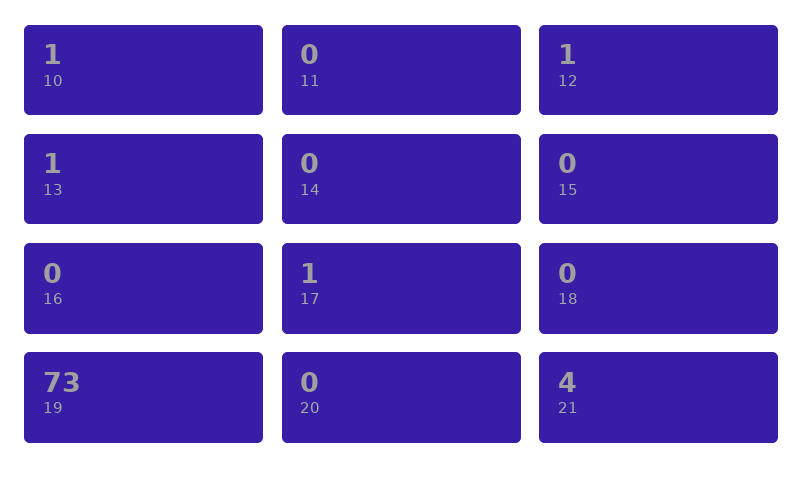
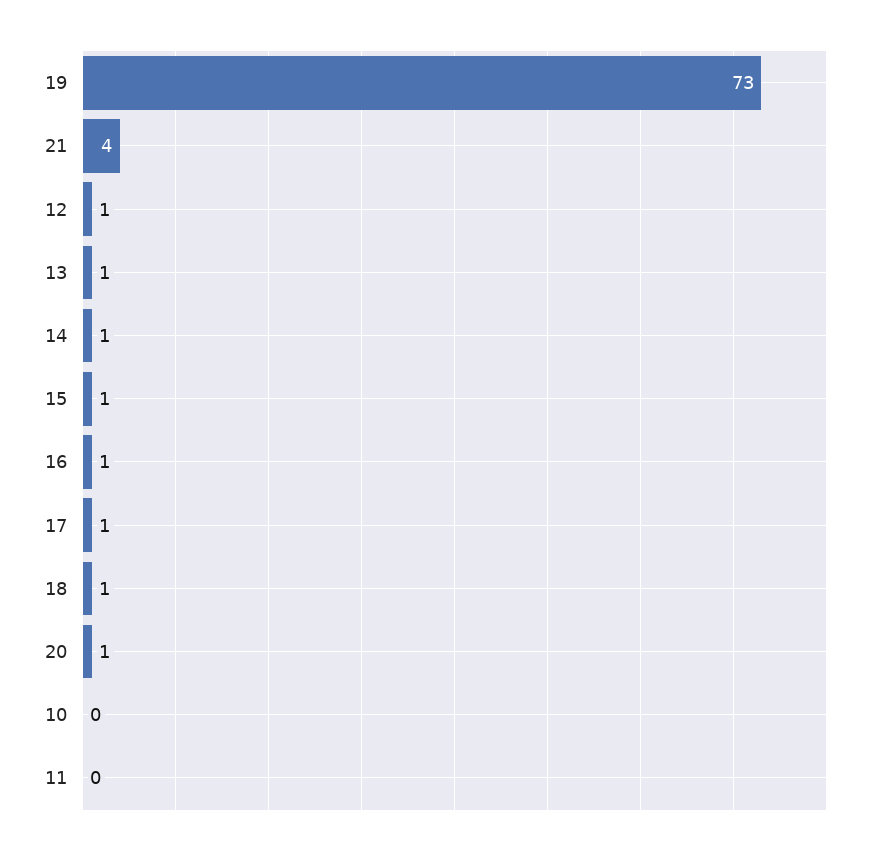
  {
-   "10": 1,
+   "10": 0,
    "11": 0,
    "12": 1,
    "13": 1,
-   "14": 0,
+   "14": 1,
-   "15": 0,
+   "15": 1,
-   "16": 0,
+   "16": 1,
    "17": 1,
-   "18": 0,
+   "18": 1,
    "19": 73,
-   "20": 0,
+   "20": 1,
    "21": 4
  }

